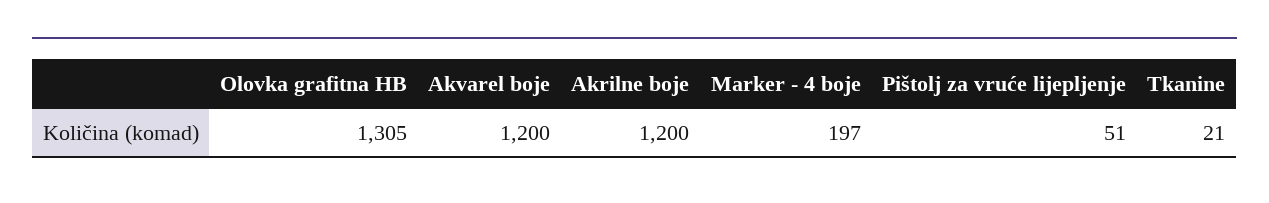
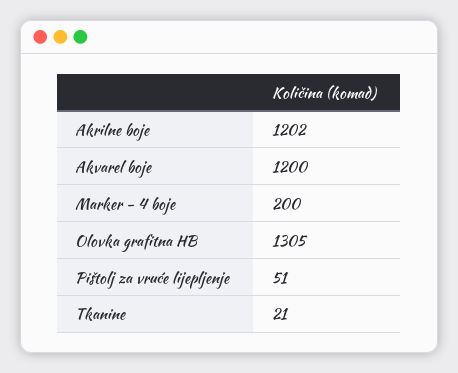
  {
    "Olovka grafitna HB": 1305,
    "Akvarel boje": 1200,
-   "Akrilne boje": 1200,
+   "Akrilne boje": 1202,
-   "Marker - 4 boje": 197,
+   "Marker - 4 boje": 200,
    "Pištolj za vruće lijepljenje": 51,
    "Tkanine": 21
  }

